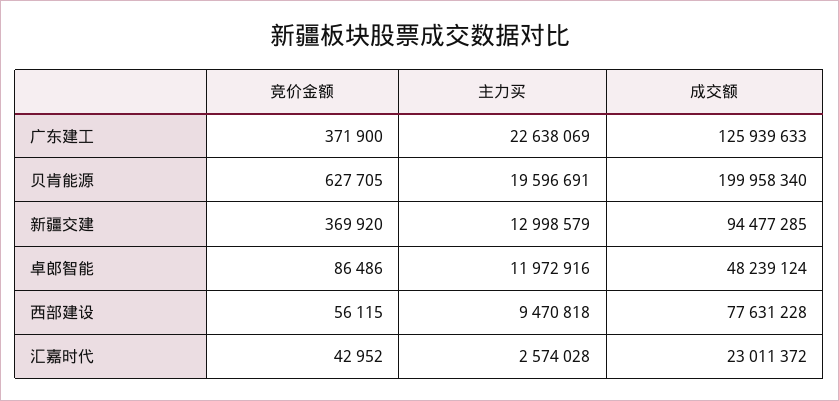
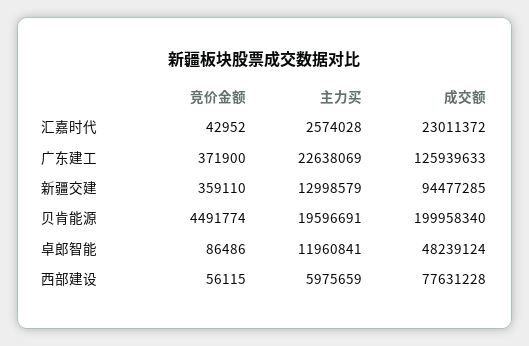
  {
    "竞价金额": {
      "广东建工": 371900,
-     "贝肯能源": 627705,
+     "贝肯能源": 4491774,
-     "新疆交建": 369920,
+     "新疆交建": 359110,
      "卓郎智能": 86486,
      "西部建设": 56115,
      "汇嘉时代": 42952
    },
    "主力买": {
      "广东建工": 22638069,
      "贝肯能源": 19596691,
      "新疆交建": 12998579,
-     "卓郎智能": 11972916,
+     "卓郎智能": 11960841,
-     "西部建设": 9470818,
+     "西部建设": 5975659,
      "汇嘉时代": 2574028
    },
    "成交额": {
      "广东建工": 125939633,
      "贝肯能源": 199958340,
      "新疆交建": 94477285,
      "卓郎智能": 48239124,
      "西部建设": 77631228,
      "汇嘉时代": 23011372
    }
  }

